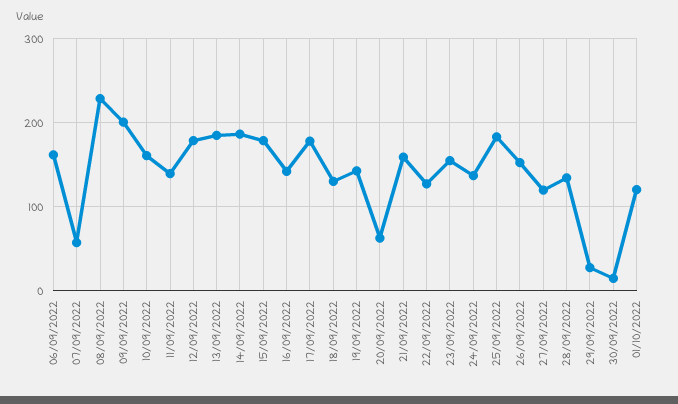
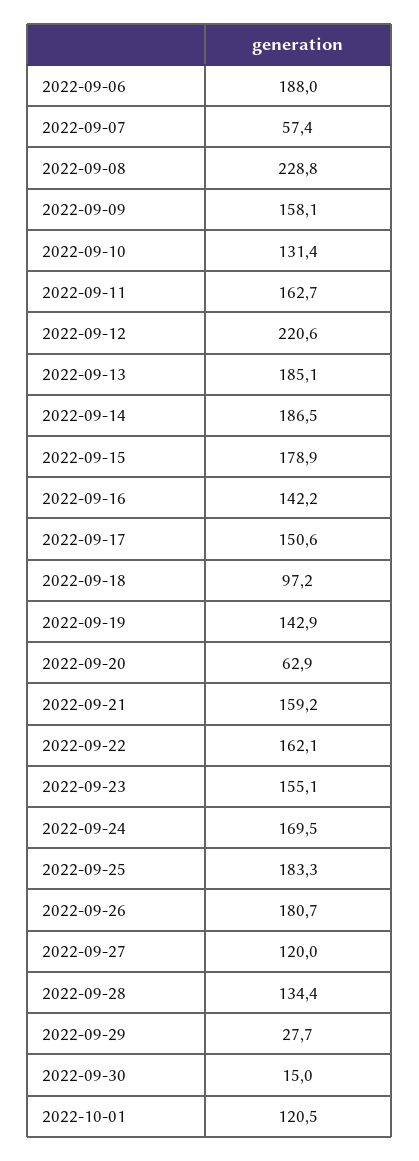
  {
-   "06/09/2022": 160,
+   "06/09/2022": 188,
    "07/09/2022": 57.4,
    "08/09/2022": 228.8,
-   "09/09/2022": 200,
+   "09/09/2022": 158.1,
-   "10/09/2022": 160,
+   "10/09/2022": 131.4,
-   "11/09/2022": 140,
+   "11/09/2022": 162.7,
-   "12/09/2022": 180,
+   "12/09/2022": 220.6,
    "13/09/2022": 185.1,
    "14/09/2022": 186.5,
    "15/09/2022": 178.9,
    "16/09/2022": 142.2,
-   "17/09/2022": 180,
+   "17/09/2022": 150.6,
-   "18/09/2022": 130,
+   "18/09/2022": 97.2,
    "19/09/2022": 142.9,
    "20/09/2022": 62.9,
    "21/09/2022": 159.2,
-   "22/09/2022": 130,
+   "22/09/2022": 162.1,
    "23/09/2022": 155.1,
-   "24/09/2022": 140,
+   "24/09/2022": 169.5,
    "25/09/2022": 183.3,
-   "26/09/2022": 150,
+   "26/09/2022": 180.7,
    "27/09/2022": 120,
    "28/09/2022": 134.4,
    "29/09/2022": 27.7,
    "30/09/2022": 15,
    "01/10/2022": 120.5
  }

